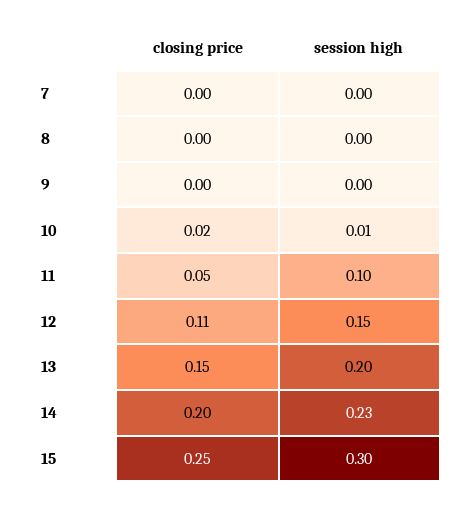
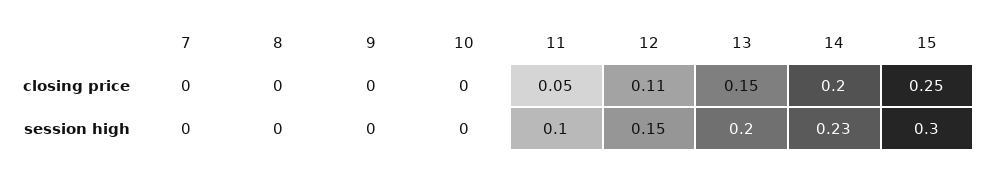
  {
    "closing price": {
      "7": 0,
      "8": 0,
      "9": 0,
-     "10": 0.02,
+     "10": 0,
      "11": 0.05,
      "12": 0.11,
      "13": 0.15,
      "14": 0.2,
      "15": 0.25
    },
    "session high": {
      "7": 0,
      "8": 0,
      "9": 0,
-     "10": 0.01,
+     "10": 0,
      "11": 0.1,
      "12": 0.15,
      "13": 0.2,
      "14": 0.23,
      "15": 0.3
    }
  }

